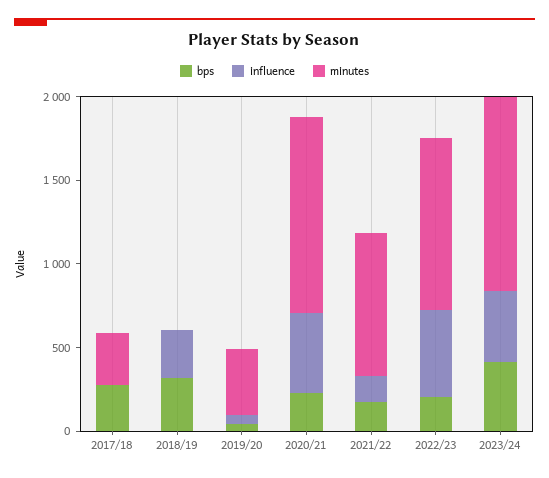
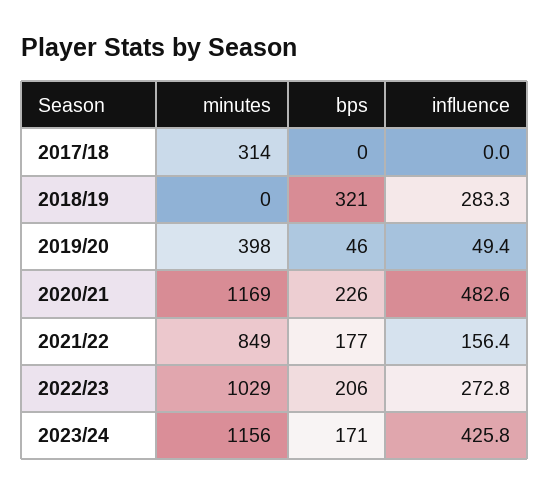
  {
    "bps": {
-     "2017/18": 300,
+     "2017/18": 0,
      "2018/19": 321,
      "2019/20": 46,
      "2020/21": 226,
      "2021/22": 177,
      "2022/23": 206,
-     "2023/24": 400
+     "2023/24": 171
    },
    "influence": {
      "2017/18": 0,
      "2018/19": 283.3,
      "2019/20": 49.4,
      "2020/21": 482.6,
      "2021/22": 156.4,
-     "2022/23": 500,
+     "2022/23": 272.8,
      "2023/24": 425.8
    },
    "minutes": {
      "2017/18": 314,
      "2018/19": 0,
      "2019/20": 398,
      "2020/21": 1169,
      "2021/22": 849,
      "2022/23": 1029,
      "2023/24": 1156
    }
  }

